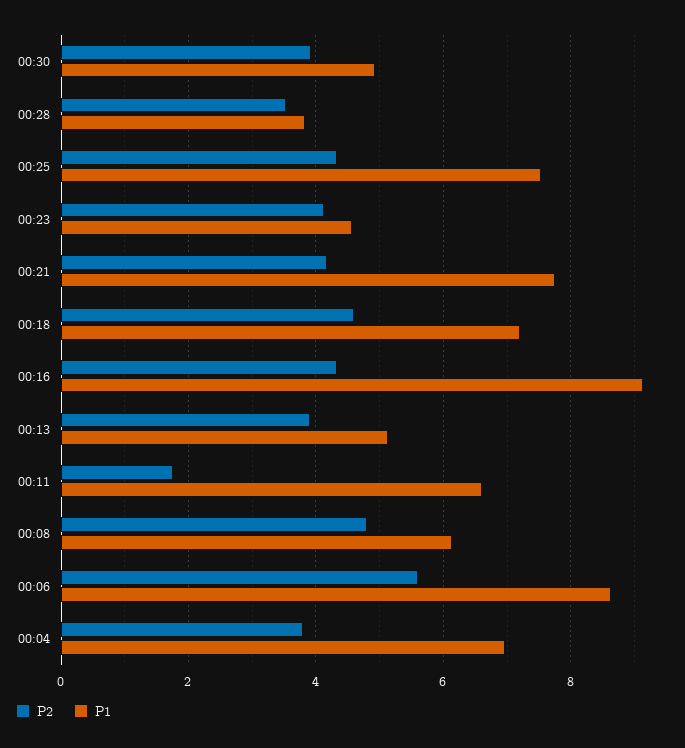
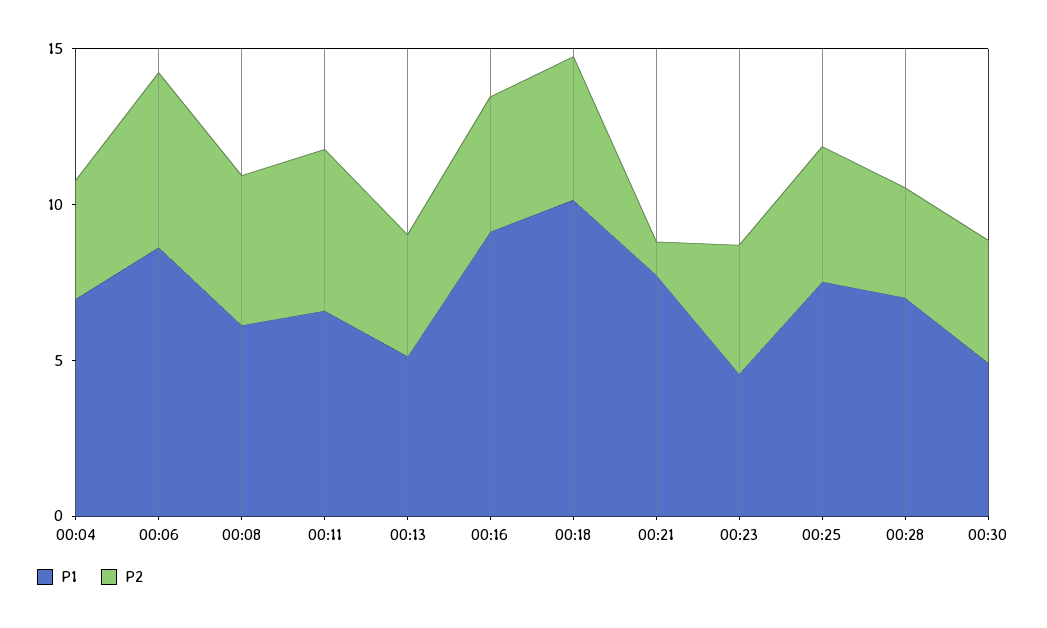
  {
    "P2": {
      "00:30": 4,
      "00:28": 3.6,
      "00:25": 4.4,
      "00:23": 4.2,
-     "00:21": 4.2,
+     "00:21": 1,
      "00:18": 4.6,
      "00:16": 4.4,
      "00:13": 4,
-     "00:11": 1.8,
+     "00:11": 5,
      "00:08": 4.8,
      "00:06": 5.6,
      "00:04": 3.8
    },
    "P1": {
      "00:30": 5,
-     "00:28": 3.8,
+     "00:28": 7,
      "00:25": 7.6,
      "00:23": 4.6,
      "00:21": 7.8,
-     "00:18": 7.2,
+     "00:18": 10,
      "00:16": 9.2,
      "00:13": 5.2,
      "00:11": 6.6,
      "00:08": 6.2,
      "00:06": 8.6,
      "00:04": 7
    }
  }

